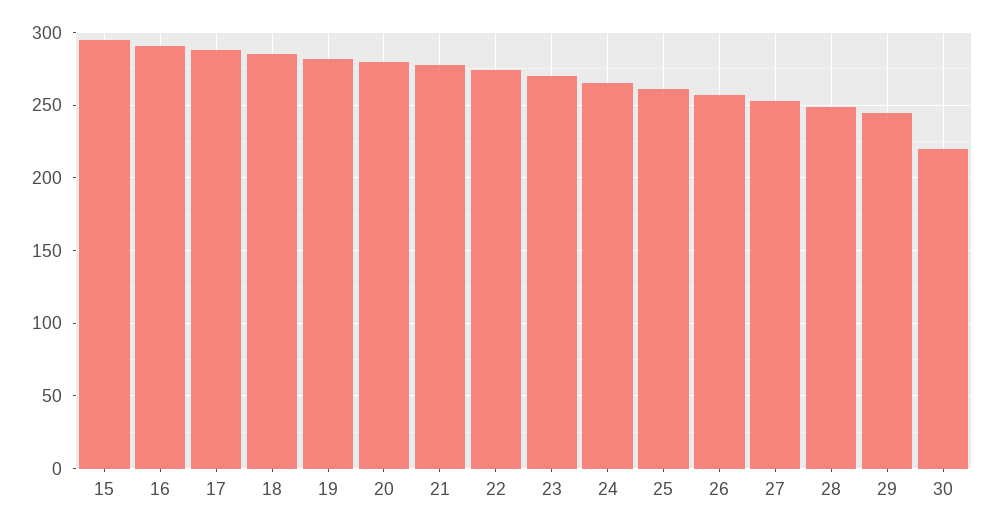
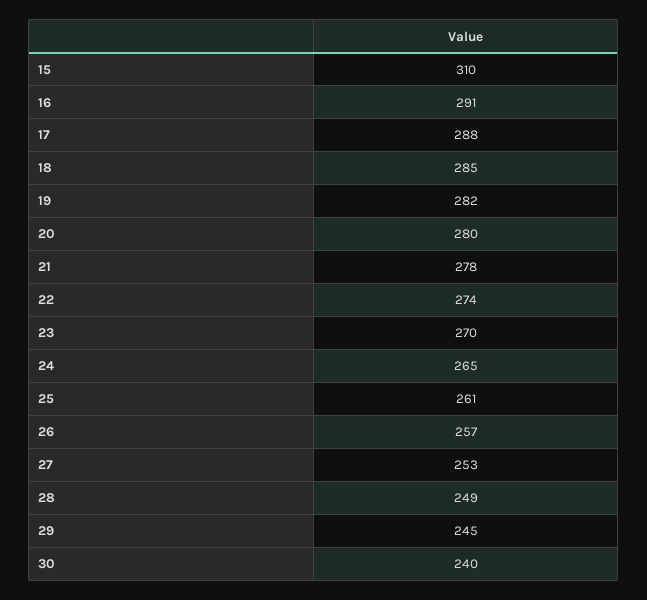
  {
-   "15": 295,
+   "15": 310,
    "16": 291,
    "17": 288,
    "18": 285,
    "19": 282,
    "20": 280,
    "21": 278,
    "22": 274,
    "23": 270,
    "24": 265,
    "25": 261,
    "26": 257,
    "27": 253,
    "28": 249,
    "29": 245,
-   "30": 220
+   "30": 240
  }

